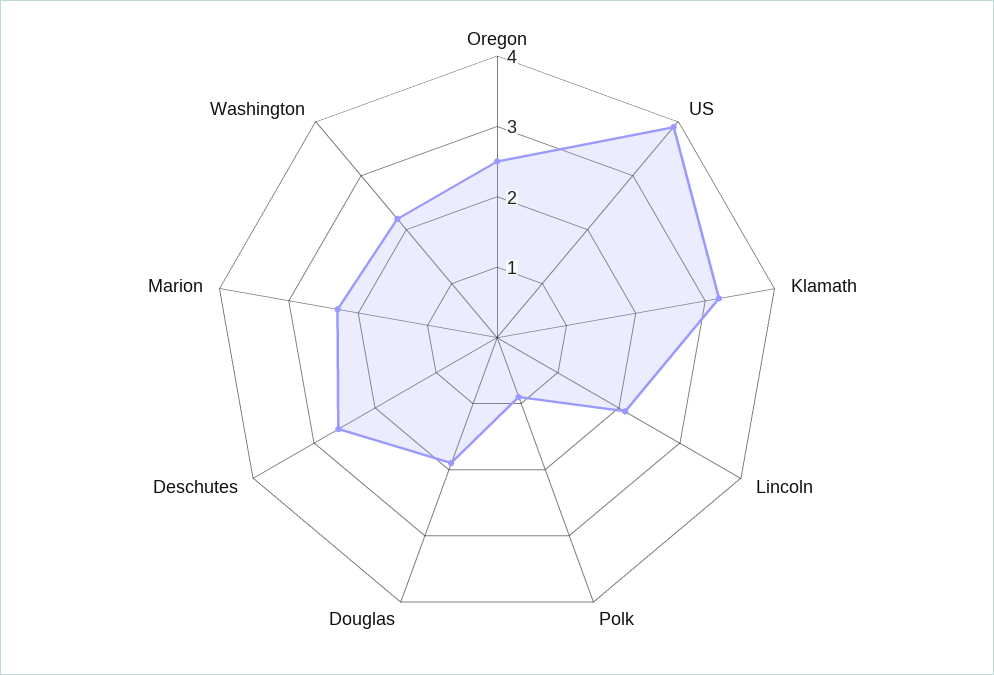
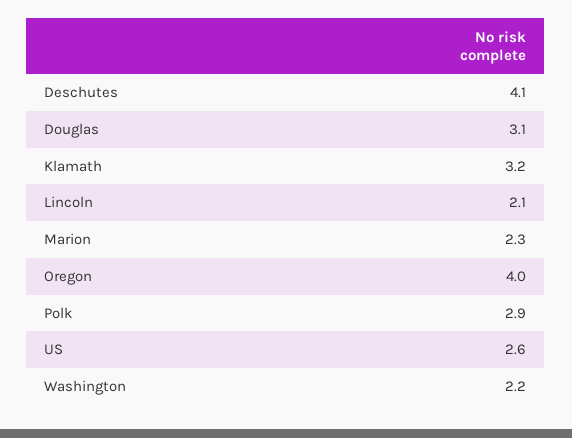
  {
-   "Oregon": 2.5,
+   "Oregon": 4,
-   "US": 4,
+   "US": 2.6,
    "Klamath": 3.2,
    "Lincoln": 2.1,
-   "Polk": 1,
+   "Polk": 2.9,
-   "Douglas": 2,
+   "Douglas": 3.1,
-   "Deschutes": 2.5,
+   "Deschutes": 4.1,
    "Marion": 2.3,
    "Washington": 2.2
  }

